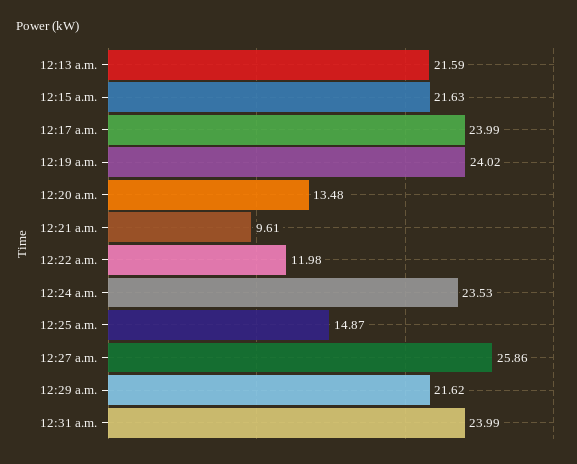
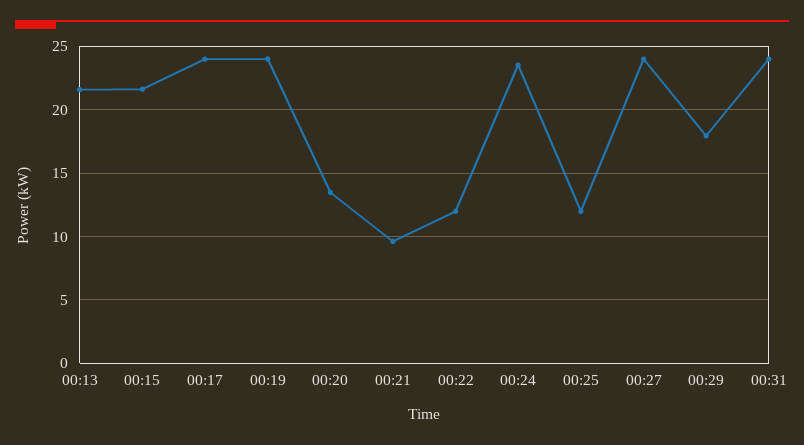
  {
    "12:13 a.m.": 21.59,
    "12:15 a.m.": 21.63,
    "12:17 a.m.": 23.99,
    "12:19 a.m.": 24.02,
    "12:20 a.m.": 13.48,
    "12:21 a.m.": 9.61,
    "12:22 a.m.": 11.98,
    "12:24 a.m.": 23.53,
-   "12:25 a.m.": 14.87,
+   "12:25 a.m.": 12,
-   "12:27 a.m.": 25.86,
+   "12:27 a.m.": 24,
-   "12:29 a.m.": 21.62,
+   "12:29 a.m.": 18,
    "12:31 a.m.": 23.99
  }

